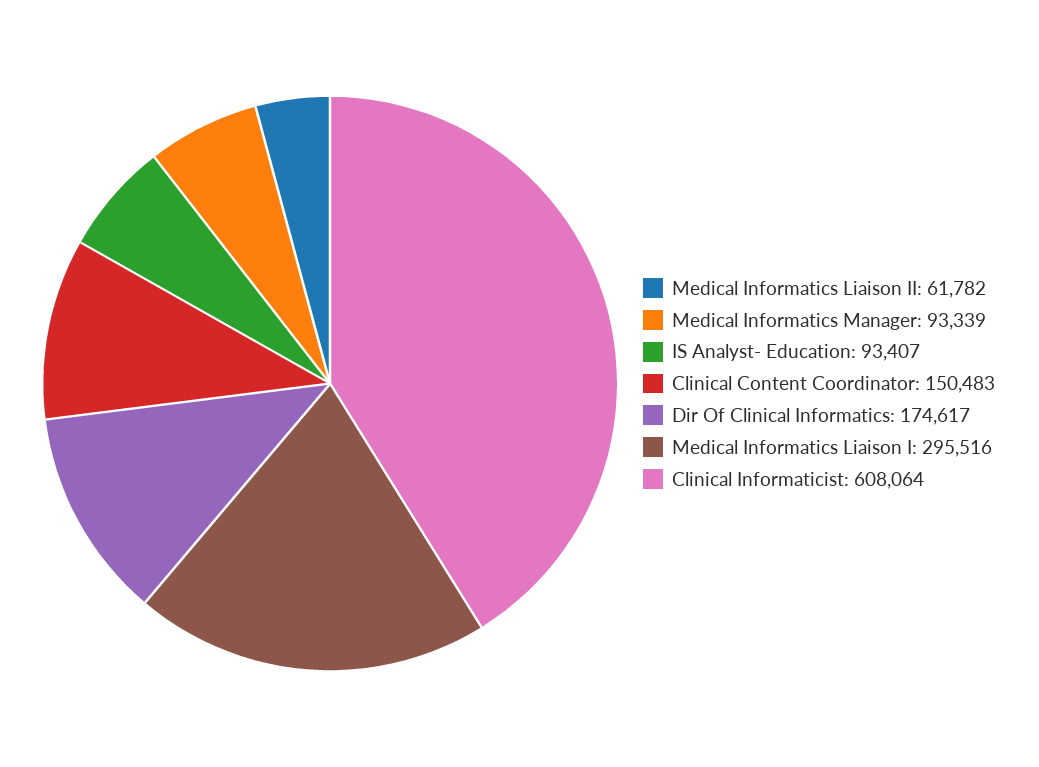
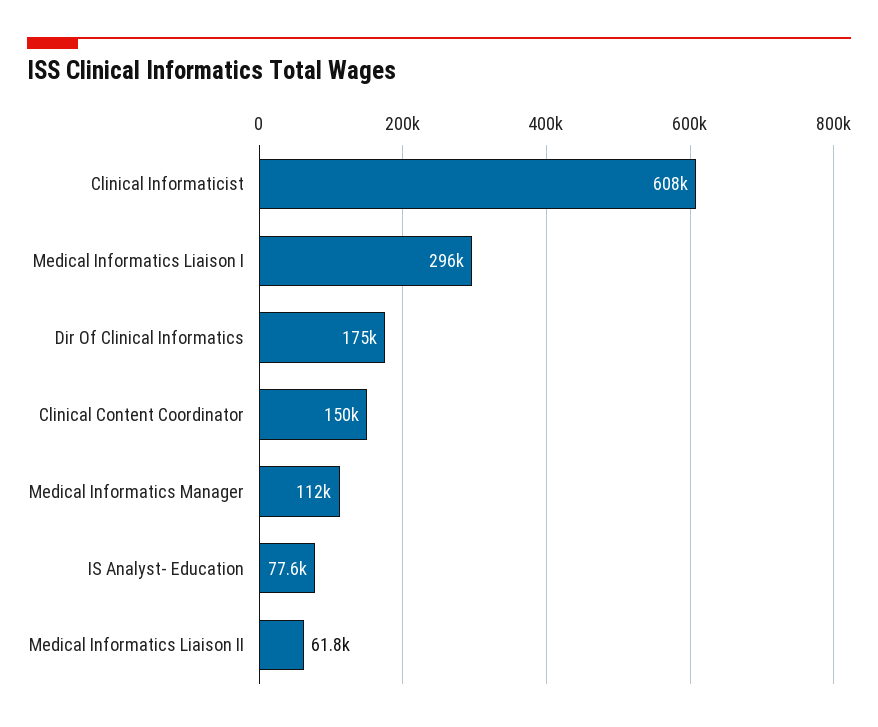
  {
    "Medical Informatics Liaison II": 61782,
-   "Medical Informatics Manager": 93339,
+   "Medical Informatics Manager": 112000,
-   "IS Analyst- Education": 93407,
+   "IS Analyst- Education": 77600,
    "Clinical Content Coordinator": 150483,
    "Dir Of Clinical Informatics": 174617,
    "Medical Informatics Liaison I": 295516,
    "Clinical Informaticist": 608064
  }

